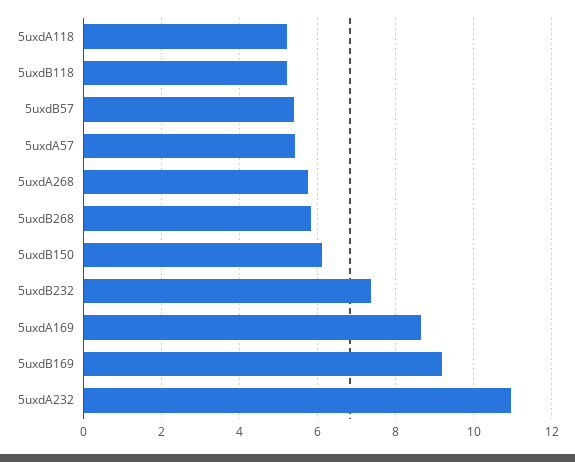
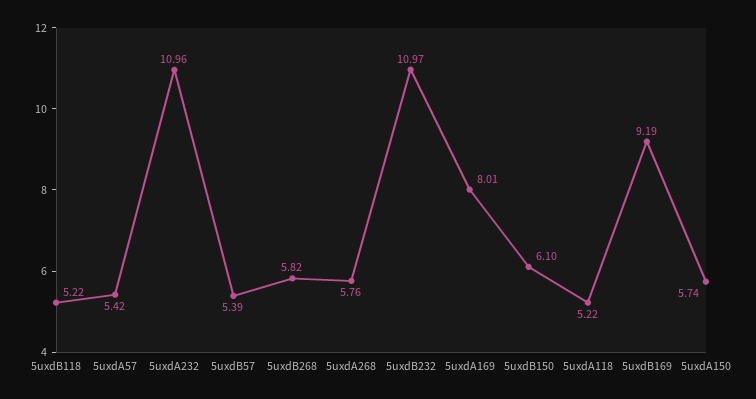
  {
    "5uxdA118": 5.22,
    "5uxdB118": 5.22,
    "5uxdB57": 5.39,
    "5uxdA57": 5.42,
    "5uxdA268": 5.76,
    "5uxdB268": 5.82,
    "5uxdB150": 6.1,
-   "5uxdB232": 7.4,
+   "5uxdB232": 10.97,
-   "5uxdA169": 8.6,
+   "5uxdA169": 8.01,
    "5uxdB169": 9.19,
-   "5uxdA232": 10.96
+   "5uxdA232": 10.96,
+   "5uxdA150": 5.74
  }

